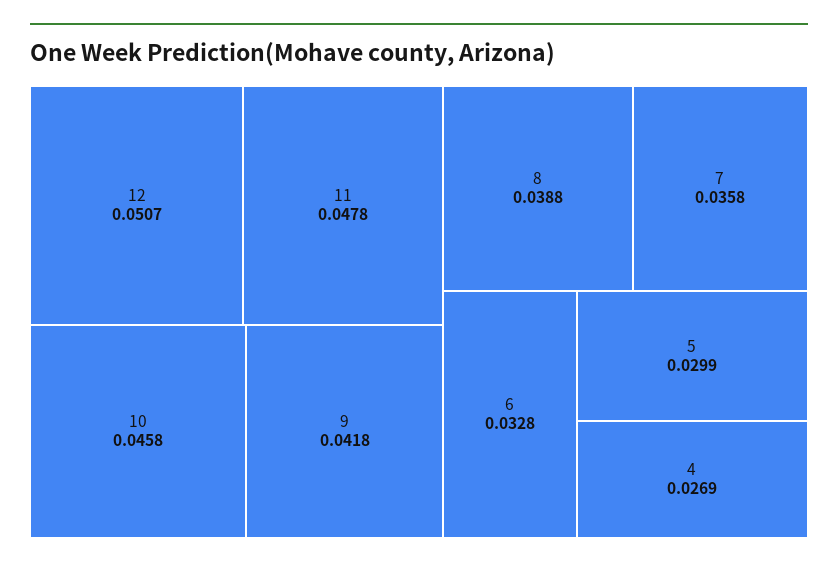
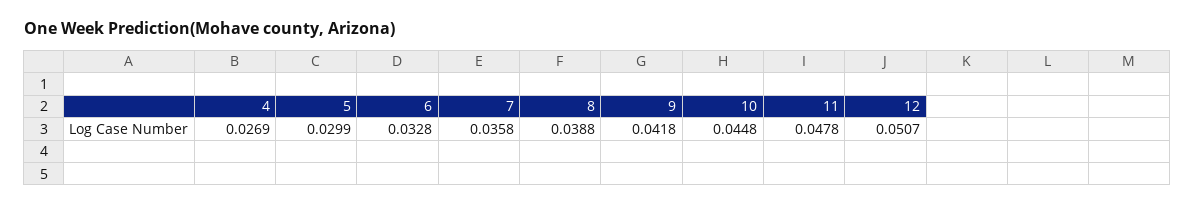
  {
    "12": 0.0507,
    "11": 0.0478,
-   "10": 0.0458,
+   "10": 0.0448,
    "9": 0.0418,
    "8": 0.0388,
    "7": 0.0358,
    "6": 0.0328,
    "5": 0.0299,
    "4": 0.0269
  }

